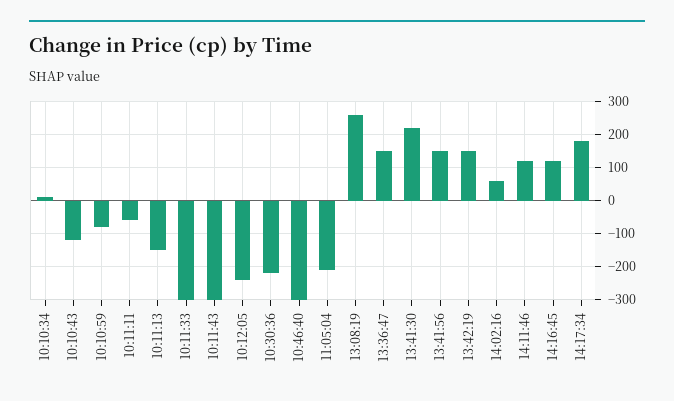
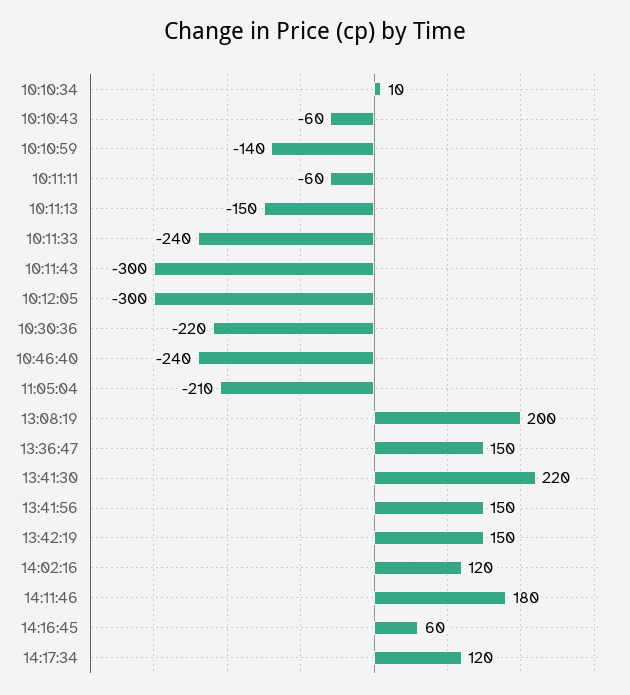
  {
    "10:10:34": 10,
-   "10:10:43": -120,
+   "10:10:43": -60,
-   "10:10:59": -80,
+   "10:10:59": -140,
    "10:11:11": -60,
    "10:11:13": -150,
-   "10:11:33": -300,
+   "10:11:33": -240,
    "10:11:43": -300,
-   "10:12:05": -240,
+   "10:12:05": -300,
    "10:30:36": -220,
-   "10:46:40": -300,
+   "10:46:40": -240,
    "11:05:04": -210,
-   "13:08:19": 260,
+   "13:08:19": 200,
    "13:36:47": 150,
    "13:41:30": 220,
    "13:41:56": 150,
    "13:42:19": 150,
-   "14:02:16": 60,
+   "14:02:16": 120,
-   "14:11:46": 120,
+   "14:11:46": 180,
-   "14:16:45": 120,
+   "14:16:45": 60,
-   "14:17:34": 180
+   "14:17:34": 120
  }

